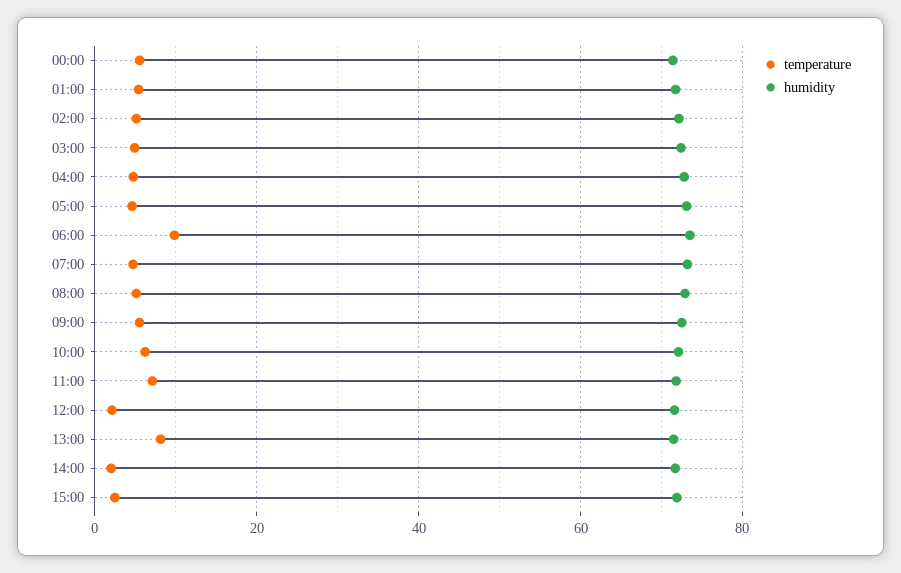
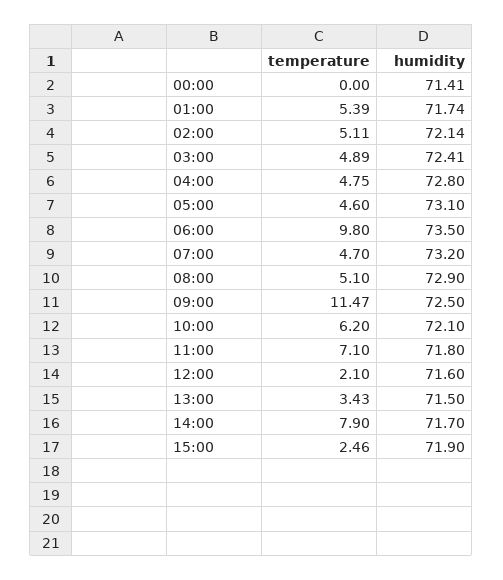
  {
    "temperature": {
-     "00:00": 6,
+     "00:00": 0,
      "01:00": 5.39,
      "02:00": 5.11,
      "03:00": 4.89,
      "04:00": 4.75,
      "05:00": 4.6,
      "06:00": 9.8,
      "07:00": 4.7,
      "08:00": 5.1,
-     "09:00": 6,
+     "09:00": 11.47,
      "10:00": 6.2,
      "11:00": 7.1,
      "12:00": 2.1,
-     "13:00": 8,
+     "13:00": 3.43,
-     "14:00": 2,
+     "14:00": 7.9,
      "15:00": 2.46
    },
    "humidity": {
      "00:00": 71.41,
      "01:00": 71.74,
      "02:00": 72.14,
      "03:00": 72.41,
      "04:00": 72.8,
      "05:00": 73.1,
      "06:00": 73.5,
      "07:00": 73.2,
      "08:00": 72.9,
      "09:00": 72.5,
      "10:00": 72.1,
      "11:00": 71.8,
      "12:00": 71.6,
      "13:00": 71.5,
      "14:00": 71.7,
      "15:00": 71.9
    }
  }

